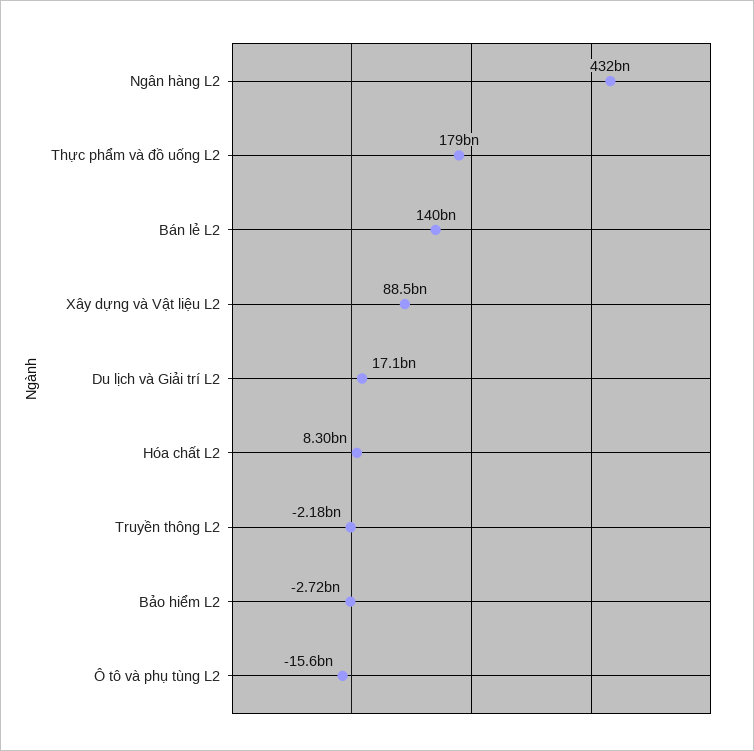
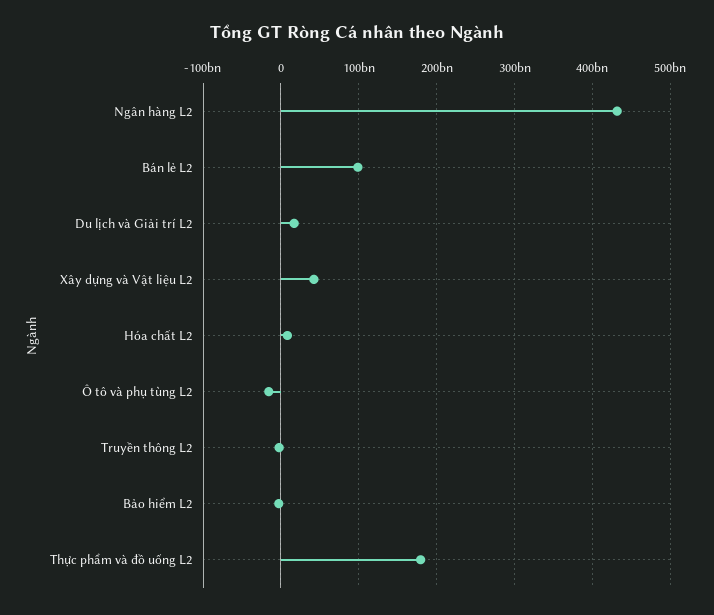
  {
    "Ngân hàng L2": 432000000000,
    "Thực phẩm và đồ uống L2": 179000000000,
-   "Bán lẻ L2": 140000000000,
+   "Bán lẻ L2": 100000000000,
-   "Xây dựng và Vật liệu L2": 88500000000,
+   "Xây dựng và Vật liệu L2": 40000000000,
    "Du lịch và Giải trí L2": 17100000000,
    "Hóa chất L2": 8300000000,
    "Truyền thông L2": -2180000000,
    "Bảo hiểm L2": -2720000000,
    "Ô tô và phụ tùng L2": -15600000000
  }

